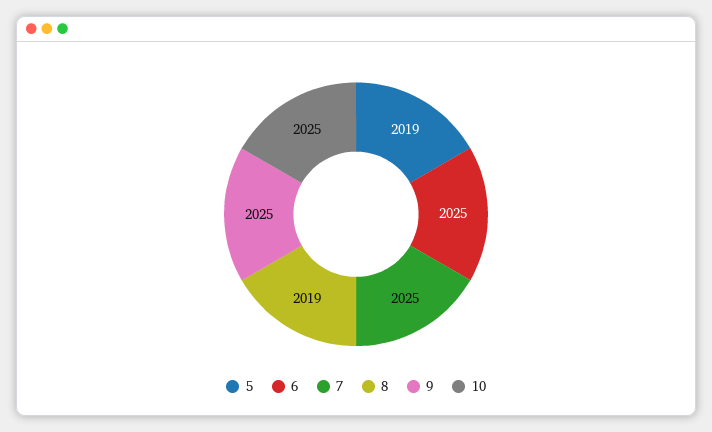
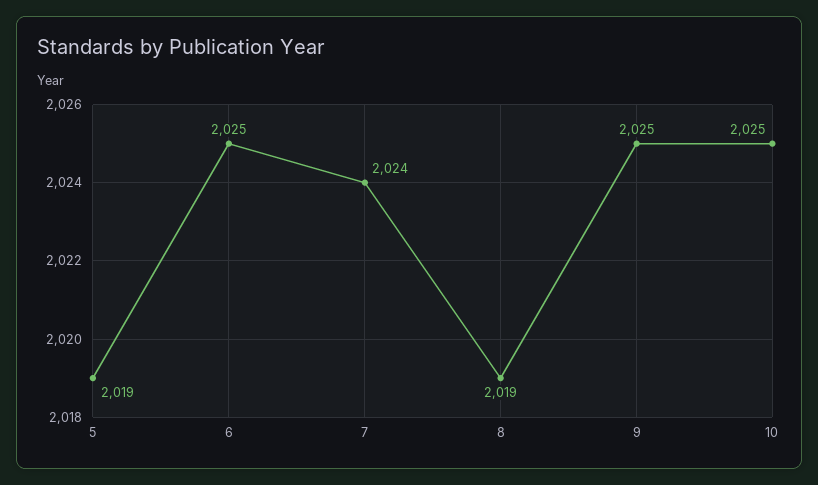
  {
    "5": 2019,
    "6": 2025,
-   "7": 2025,
+   "7": 2024,
    "8": 2019,
    "9": 2025,
    "10": 2025
  }

